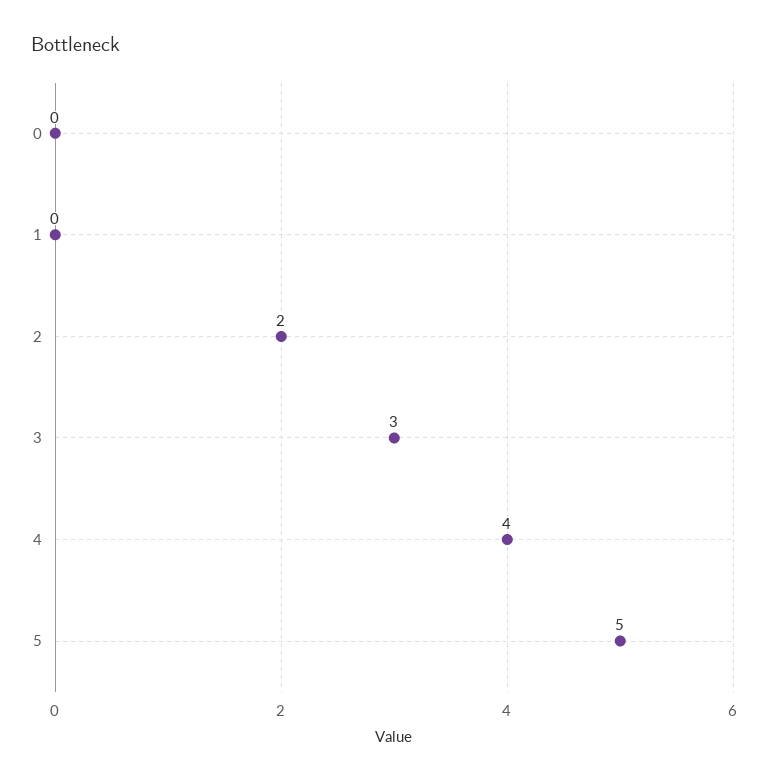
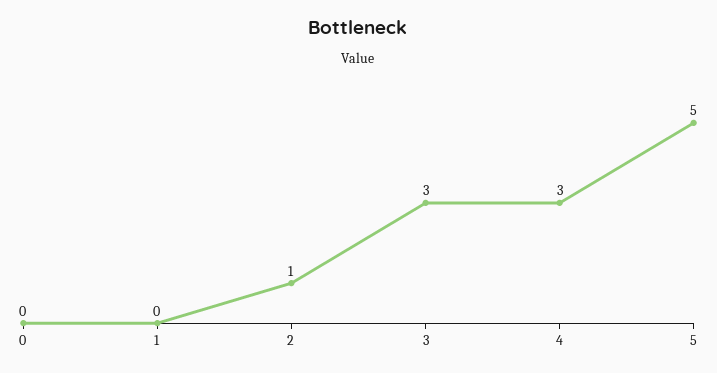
  {
    "0": 0,
    "1": 0,
-   "2": 2,
+   "2": 1,
    "3": 3,
-   "4": 4,
+   "4": 3,
    "5": 5
  }

